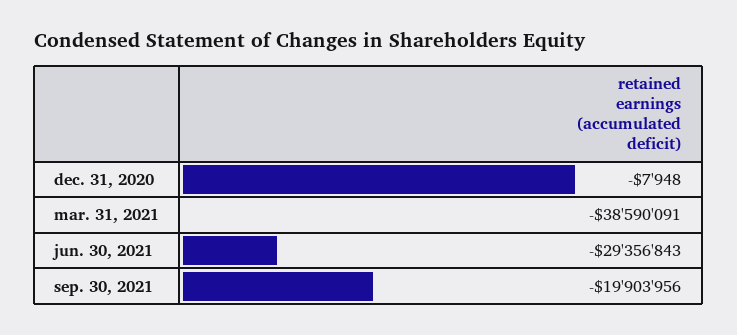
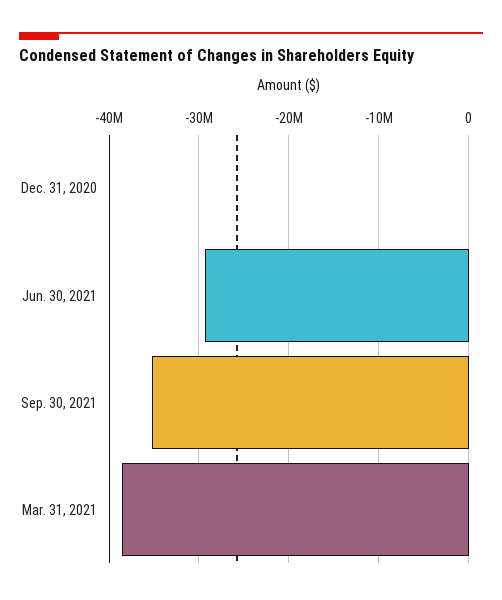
  {
    "dec. 31, 2020": -7948,
    "mar. 31, 2021": -38590091,
    "jun. 30, 2021": -29356843,
-   "sep. 30, 2021": -19903956
+   "sep. 30, 2021": -35000000
  }

